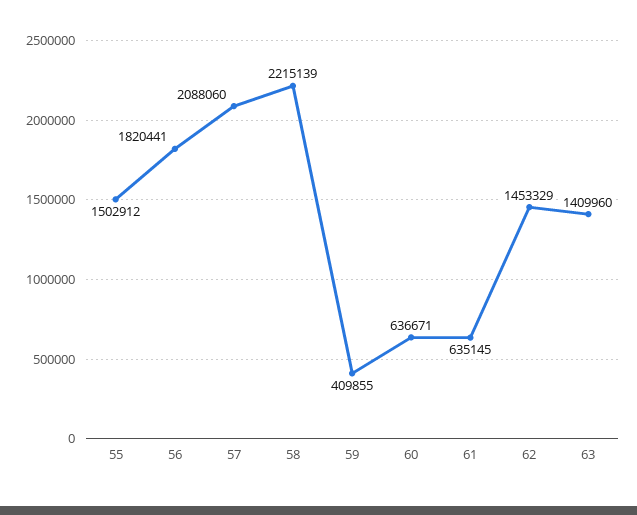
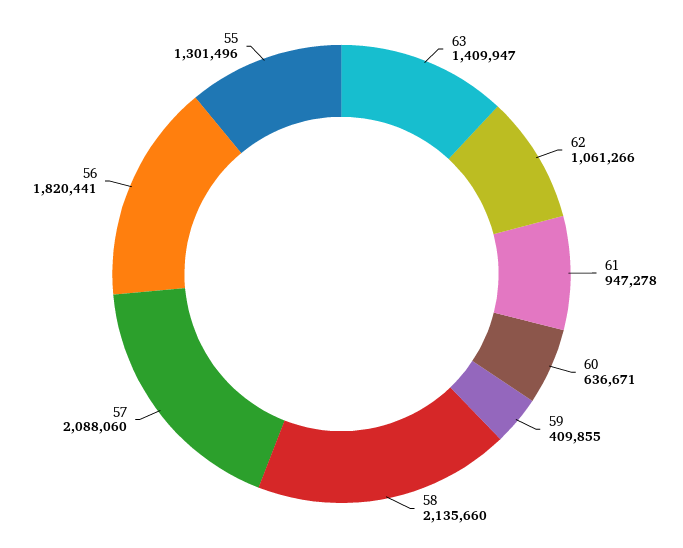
  {
-   "55": 1502912,
+   "55": 1301496,
    "56": 1820441,
    "57": 2088060,
-   "58": 2215139,
+   "58": 2135660,
    "59": 409855,
    "60": 636671,
-   "61": 635145,
+   "61": 947278,
-   "62": 1453329,
+   "62": 1061266,
-   "63": 1409960
+   "63": 1409947
  }

